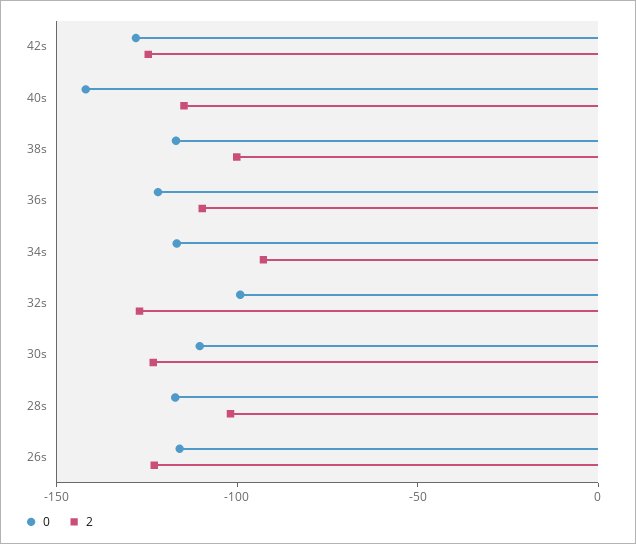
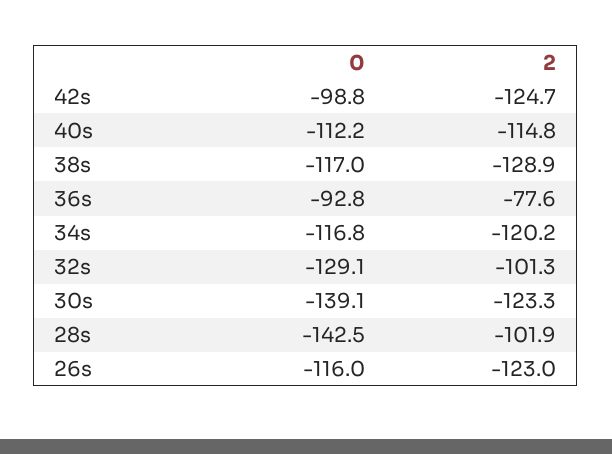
  {
    "0": {
-     "42s": -130,
+     "42s": -98.8,
-     "40s": -140,
+     "40s": -112.2,
      "38s": -117,
-     "36s": -120,
+     "36s": -92.8,
      "34s": -116.8,
-     "32s": -100,
+     "32s": -129.1,
-     "30s": -110,
+     "30s": -139.1,
-     "28s": -120,
+     "28s": -142.5,
      "26s": -116
    },
    "2": {
      "42s": -124.7,
      "40s": -114.8,
-     "38s": -100,
+     "38s": -128.9,
-     "36s": -110,
+     "36s": -77.6,
-     "34s": -90,
+     "34s": -120.2,
-     "32s": -130,
+     "32s": -101.3,
      "30s": -123.3,
      "28s": -101.9,
      "26s": -123
    }
  }

